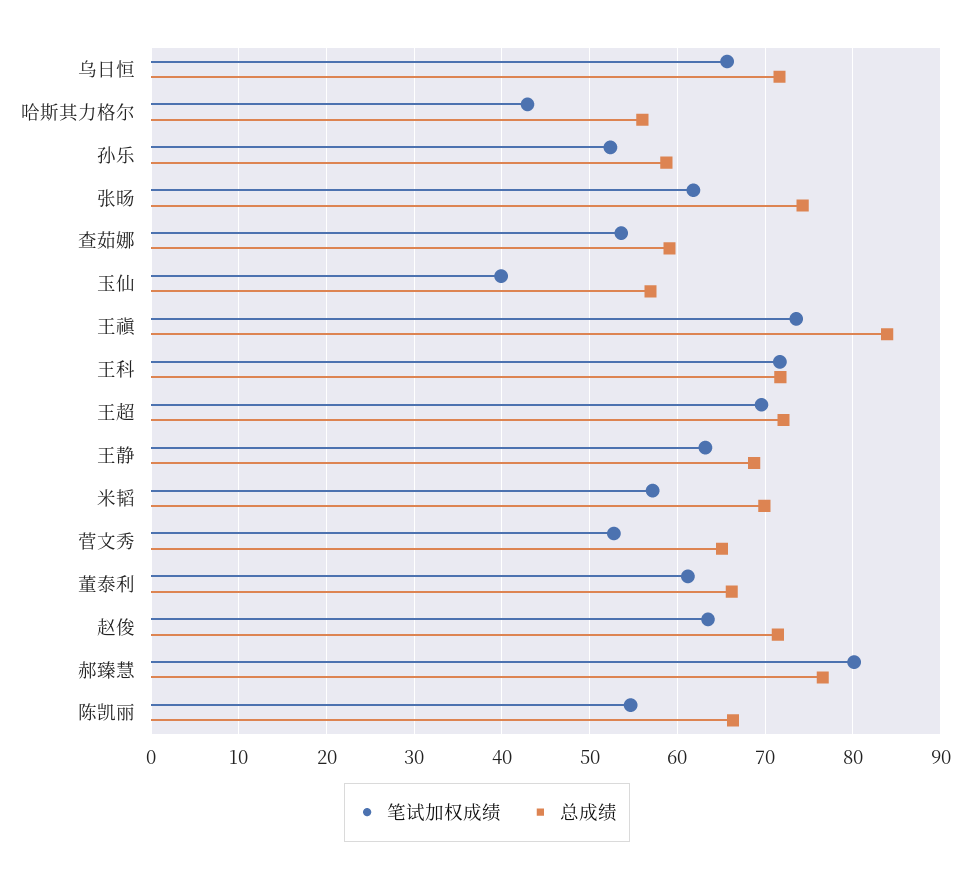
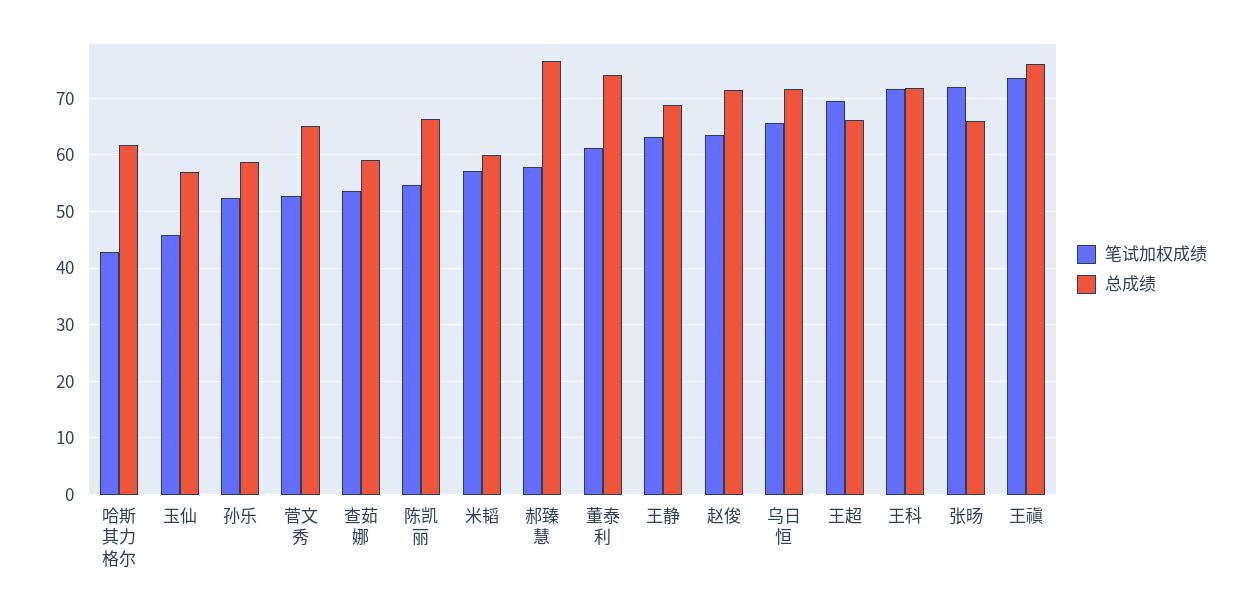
  {
    "笔试加权成绩": {
      "乌日恒": 66,
      "哈斯其力格尔": 43,
      "孙乐": 52,
-     "张旸": 62,
+     "张旸": 72,
      "查茹娜": 54,
-     "玉仙": 40,
+     "玉仙": 46,
      "王禛": 74,
      "王科": 72,
      "王超": 70,
      "王静": 63,
      "米韬": 57,
      "菅文秀": 53,
      "董泰利": 61,
      "赵俊": 63,
-     "郝臻慧": 80,
+     "郝臻慧": 58,
      "陈凯丽": 55
    },
    "总成绩": {
      "乌日恒": 72,
-     "哈斯其力格尔": 56,
+     "哈斯其力格尔": 62,
      "孙乐": 59,
-     "张旸": 74,
+     "张旸": 66,
      "查茹娜": 59,
      "玉仙": 57,
-     "王禛": 84,
+     "王禛": 76,
      "王科": 72,
-     "王超": 72,
+     "王超": 66,
      "王静": 69,
-     "米韬": 70,
+     "米韬": 60,
      "菅文秀": 65,
-     "董泰利": 66,
+     "董泰利": 74,
      "赵俊": 71,
      "郝臻慧": 77,
      "陈凯丽": 66
    }
  }

